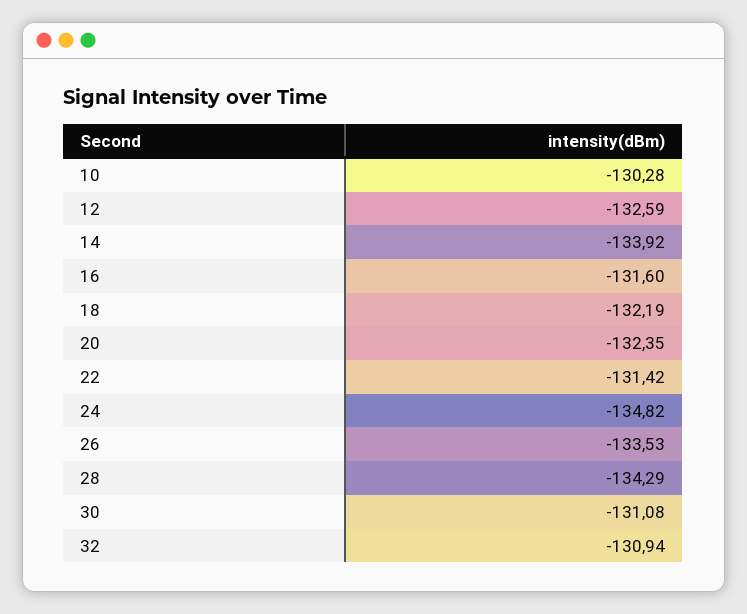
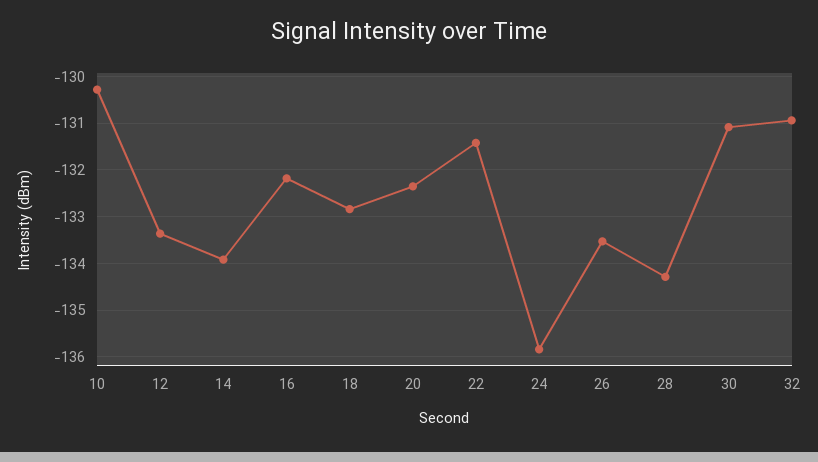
  {
    "10": -130.28,
-   "12": -132.59,
+   "12": -133.4,
    "14": -133.92,
-   "16": -131.6,
+   "16": -132.2,
-   "18": -132.19,
+   "18": -132.8,
    "20": -132.35,
    "22": -131.42,
-   "24": -134.82,
+   "24": -135.8,
    "26": -133.53,
    "28": -134.29,
    "30": -131.08,
    "32": -130.94
  }

